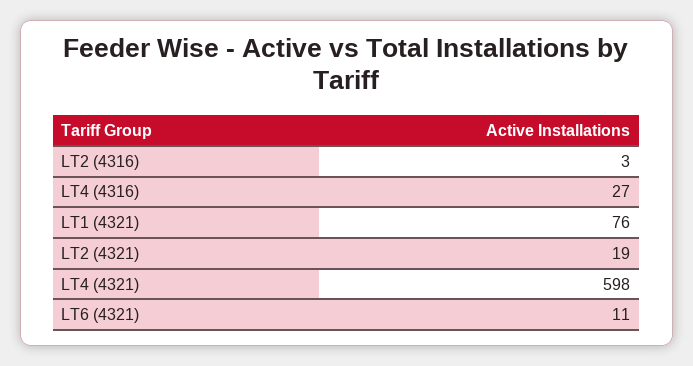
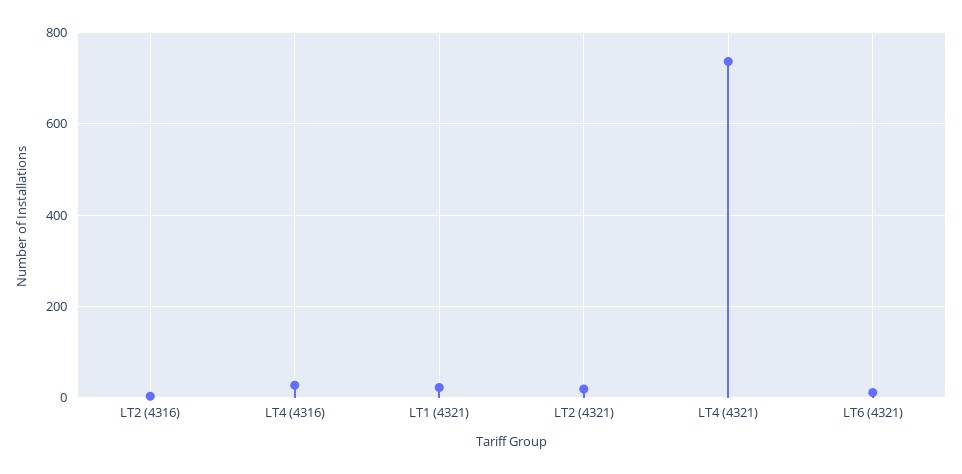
  {
    "LT2 (4316)": 3,
    "LT4 (4316)": 27,
-   "LT1 (4321)": 76,
+   "LT1 (4321)": 20,
    "LT2 (4321)": 19,
-   "LT4 (4321)": 598,
+   "LT4 (4321)": 740,
    "LT6 (4321)": 11
  }

